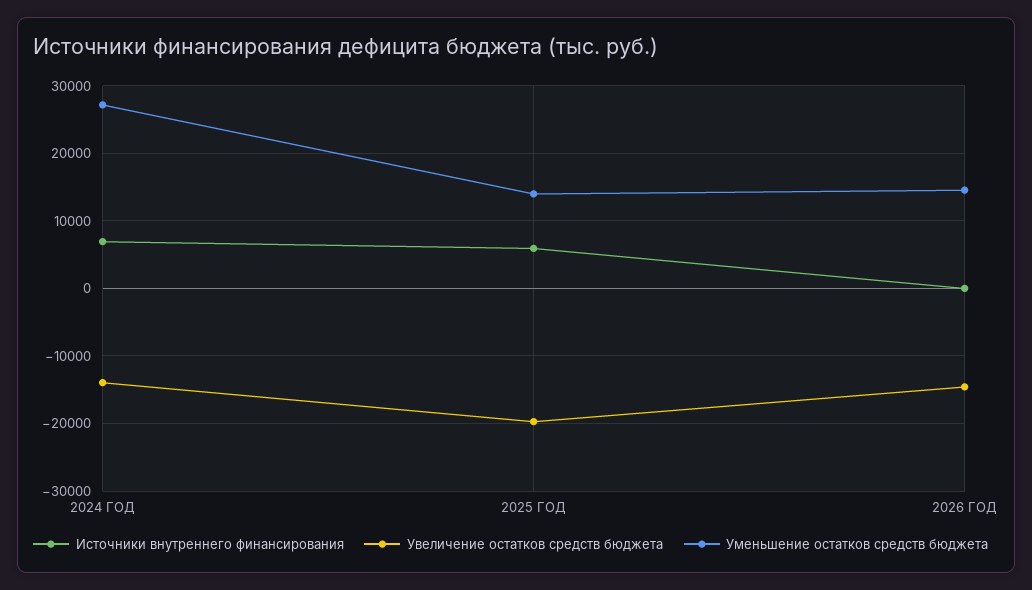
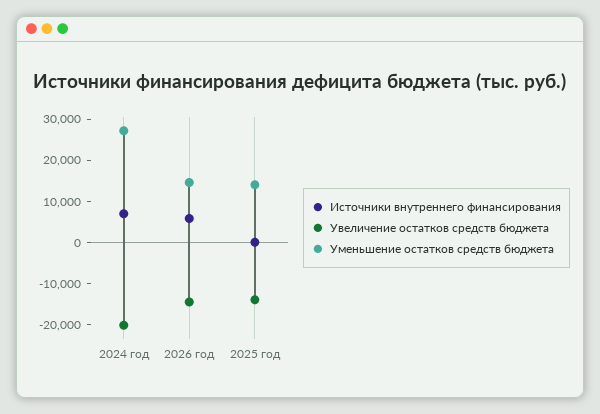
  {
    "Источники внутреннего финансирования": {
      "2024 ГОД": 7000,
-     "2025 ГОД": 6000,
+     "2025 ГОД": 0,
-     "2026 ГОД": 0
+     "2026 ГОД": 6000
    },
    "Увеличение остатков средств бюджета": {
-     "2024 ГОД": -14000,
+     "2024 ГОД": -20000,
-     "2025 ГОД": -20000,
+     "2025 ГОД": -14000,
      "2026 ГОД": -15000
    },
    "Уменьшение остатков средств бюджета": {
      "2024 ГОД": 27000,
      "2025 ГОД": 14000,
      "2026 ГОД": 15000
    }
  }

